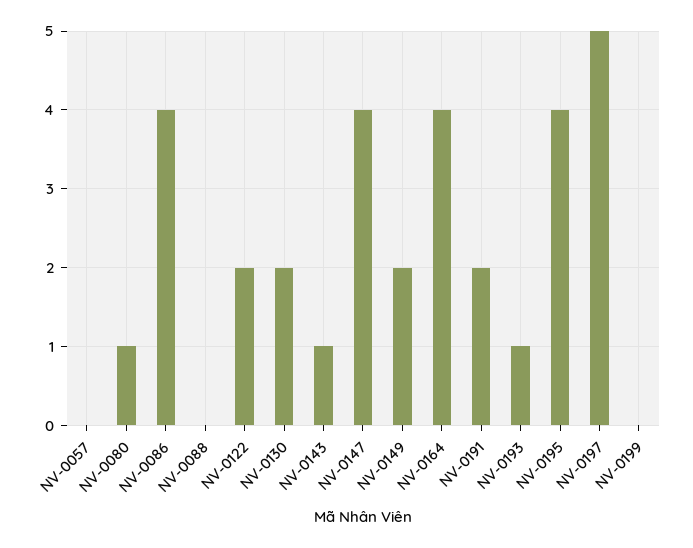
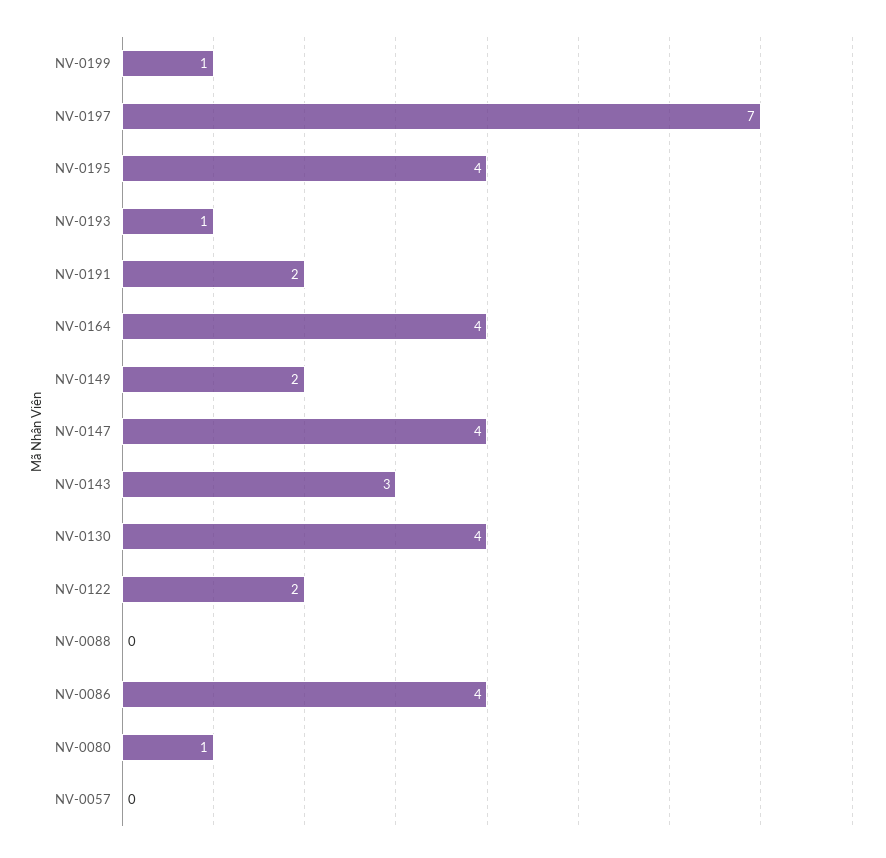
  {
    "NV-0057": 0,
    "NV-0080": 1,
    "NV-0086": 4,
    "NV-0088": 0,
    "NV-0122": 2,
-   "NV-0130": 2,
+   "NV-0130": 4,
-   "NV-0143": 1,
+   "NV-0143": 3,
    "NV-0147": 4,
    "NV-0149": 2,
    "NV-0164": 4,
    "NV-0191": 2,
    "NV-0193": 1,
    "NV-0195": 4,
-   "NV-0197": 5,
+   "NV-0197": 7,
-   "NV-0199": 0
+   "NV-0199": 1
  }

